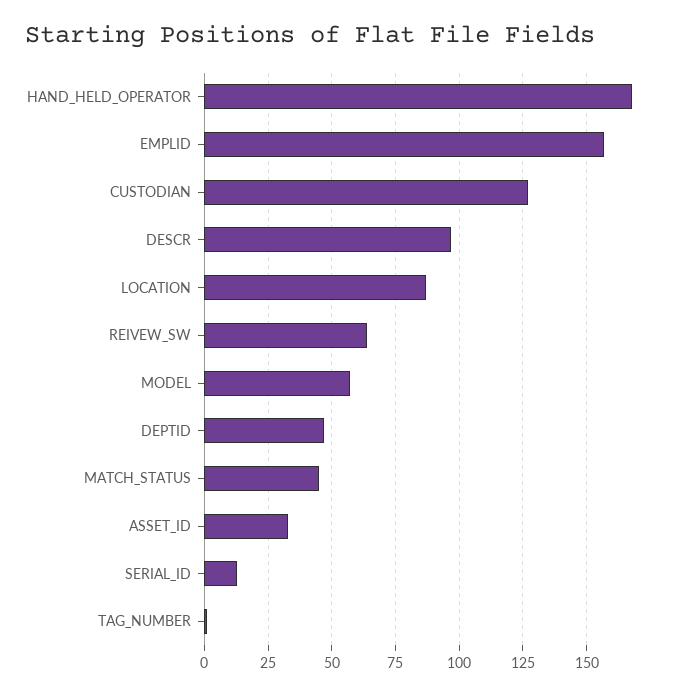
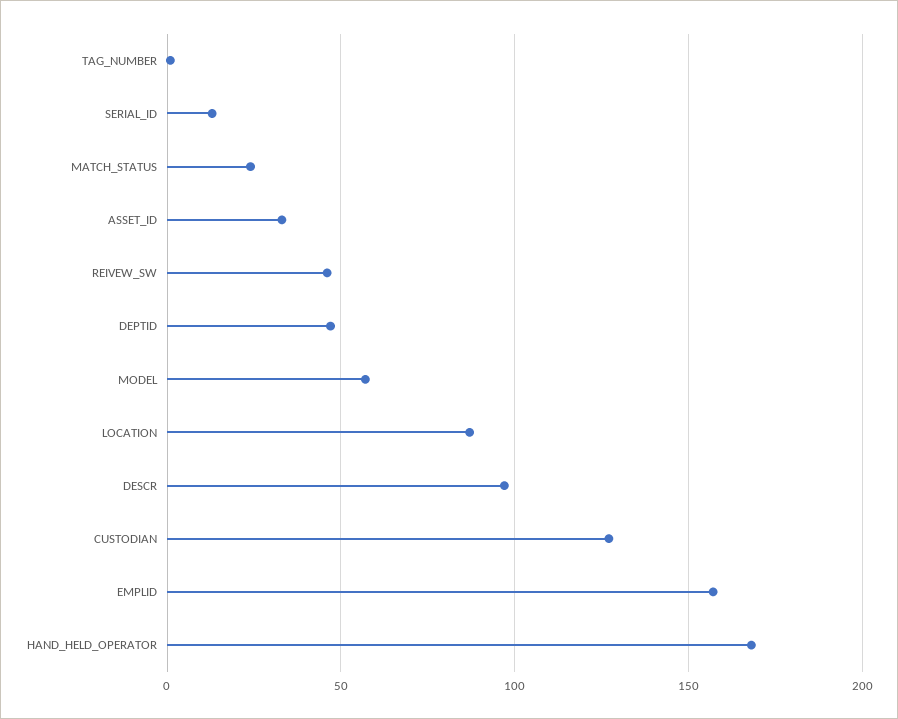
  {
    "HAND_HELD_OPERATOR": 170,
    "EMPLID": 155,
    "CUSTODIAN": 125,
    "DESCR": 95,
    "LOCATION": 85,
-   "REIVEW_SW": 65,
+   "REIVEW_SW": 45,
    "MODEL": 55,
    "DEPTID": 45,
-   "MATCH_STATUS": 45,
+   "MATCH_STATUS": 25,
    "ASSET_ID": 35,
    "SERIAL_ID": 15,
    "TAG_NUMBER": 0
  }

